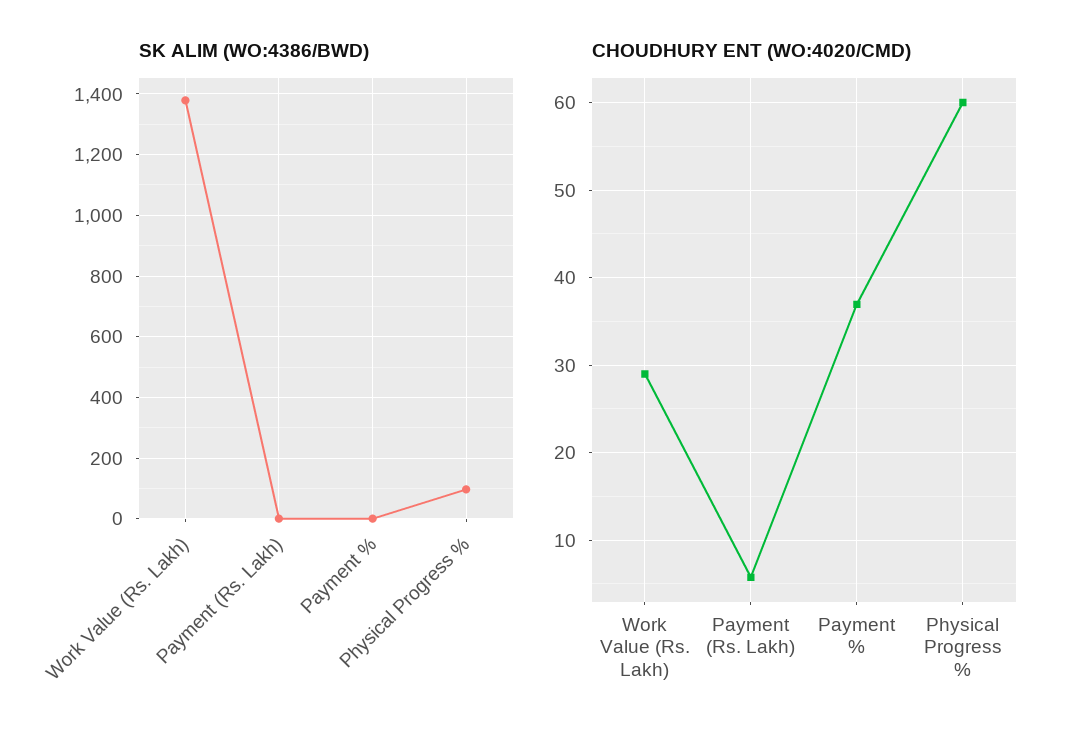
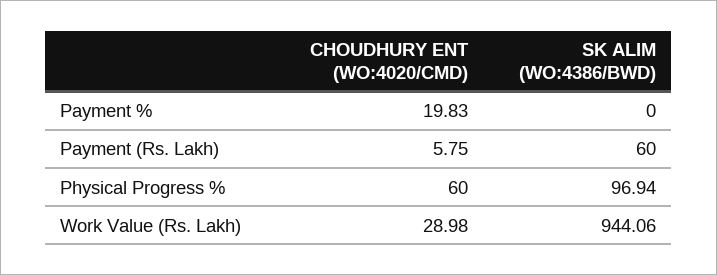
  {
    "SK ALIM (WO:4386/BWD)": {
-     "Work Value (Rs. Lakh)": 1380,
+     "Work Value (Rs. Lakh)": 944.06,
-     "Payment (Rs. Lakh)": 0,
+     "Payment (Rs. Lakh)": 60,
      "Payment %": 0,
      "Physical Progress %": 96.94
    },
    "CHOUDHURY ENT (WO:4020/CMD)": {
      "Work Value (Rs. Lakh)": 28.98,
      "Payment (Rs. Lakh)": 5.75,
-     "Payment %": 37,
+     "Payment %": 19.83,
      "Physical Progress %": 60
    }
  }

